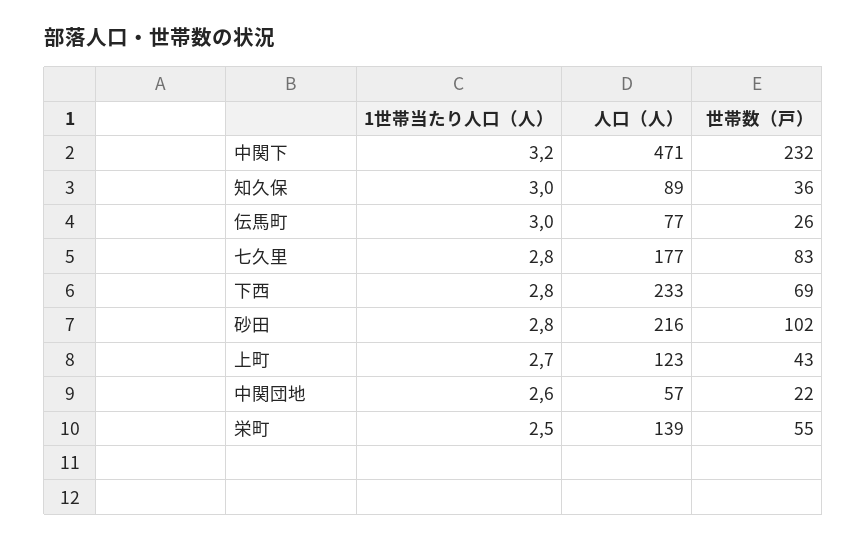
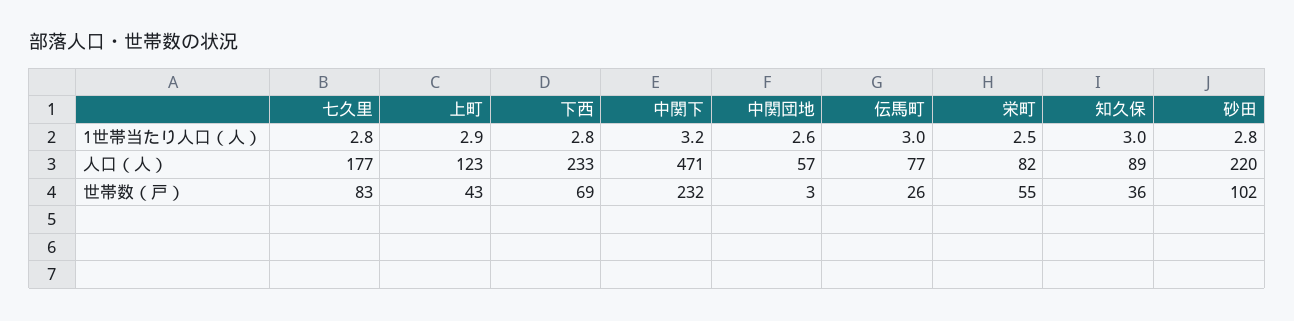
  {
    "1世帯当たり人口（人）": {
      "中関下": 3.2,
      "知久保": 3,
      "伝馬町": 3,
      "七久里": 2.8,
      "下西": 2.8,
      "砂田": 2.8,
-     "上町": 2.7,
+     "上町": 2.9,
      "中関団地": 2.6,
      "栄町": 2.5
    },
    "人口（人）": {
      "中関下": 471,
      "知久保": 89,
      "伝馬町": 77,
      "七久里": 177,
      "下西": 233,
-     "砂田": 216,
+     "砂田": 220,
      "上町": 123,
      "中関団地": 57,
-     "栄町": 139
+     "栄町": 82
    },
    "世帯数（戸）": {
      "中関下": 232,
      "知久保": 36,
      "伝馬町": 26,
      "七久里": 83,
      "下西": 69,
      "砂田": 102,
      "上町": 43,
-     "中関団地": 22,
+     "中関団地": 3,
      "栄町": 55
    }
  }

